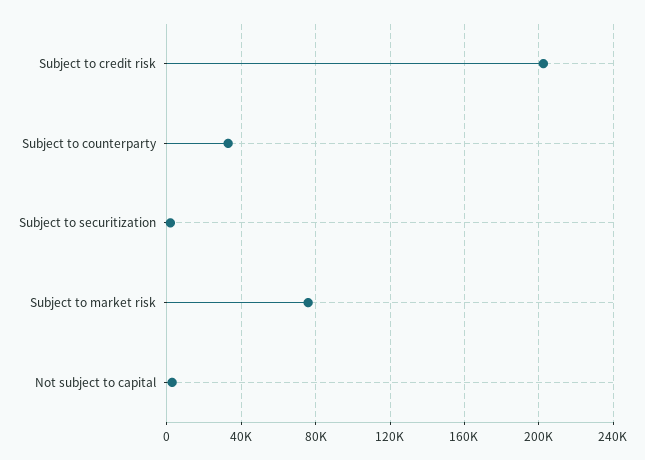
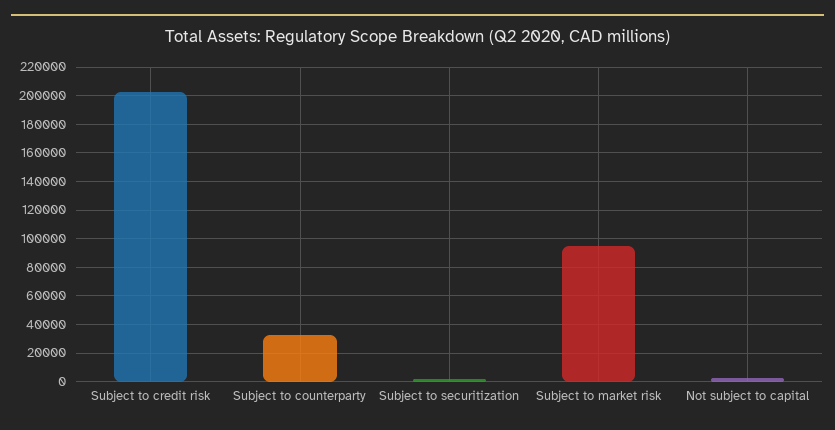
  {
    "Subject to credit risk": 200000,
    "Subject to counterparty": 35000,
    "Subject to securitization": 0,
-   "Subject to market risk": 75000,
+   "Subject to market risk": 95000,
    "Not subject to capital": 5000
  }

